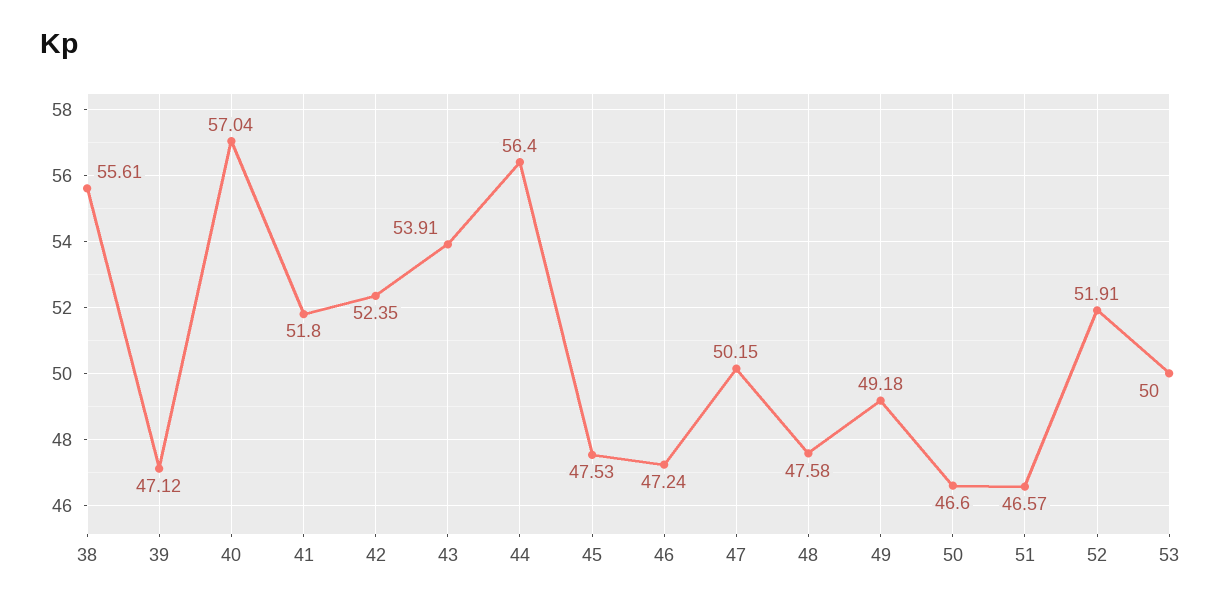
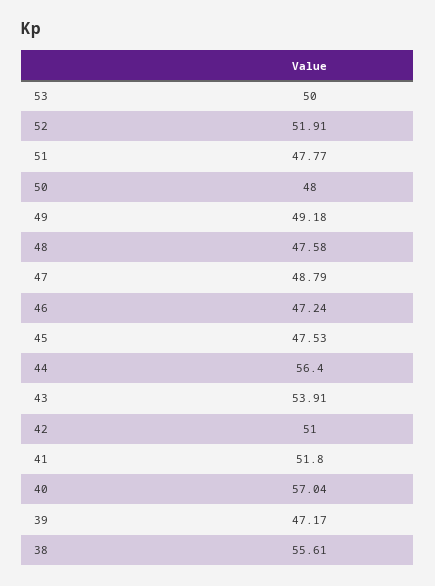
  {
    "38": 55.61,
-   "39": 47.12,
+   "39": 47.17,
    "40": 57.04,
    "41": 51.8,
-   "42": 52.35,
+   "42": 51,
    "43": 53.91,
    "44": 56.4,
    "45": 47.53,
    "46": 47.24,
-   "47": 50.15,
+   "47": 48.79,
    "48": 47.58,
    "49": 49.18,
-   "50": 46.6,
+   "50": 48,
-   "51": 46.57,
+   "51": 47.77,
    "52": 51.91,
    "53": 50
  }

